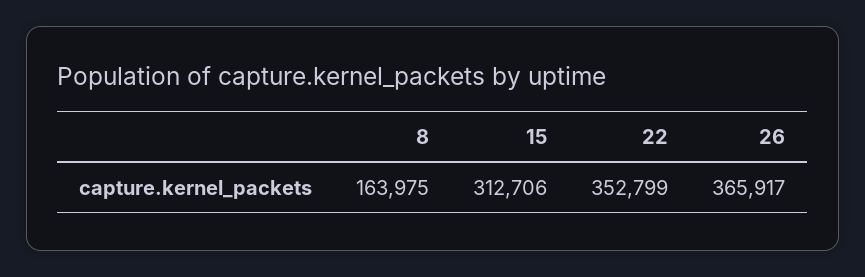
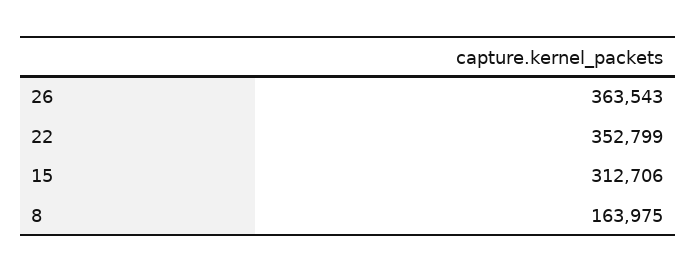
  {
    "8": 163975,
    "15": 312706,
    "22": 352799,
-   "26": 365917
+   "26": 363543
  }

